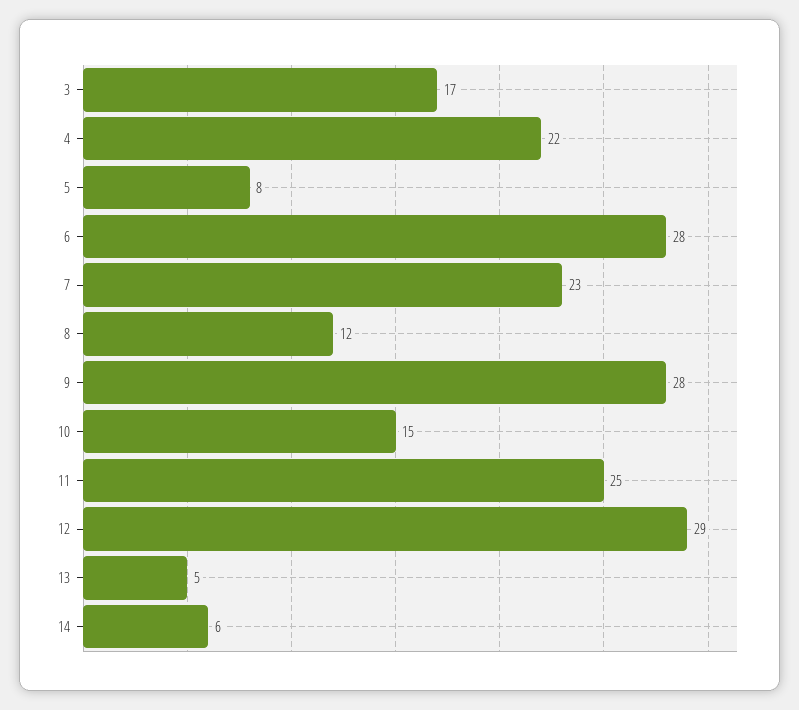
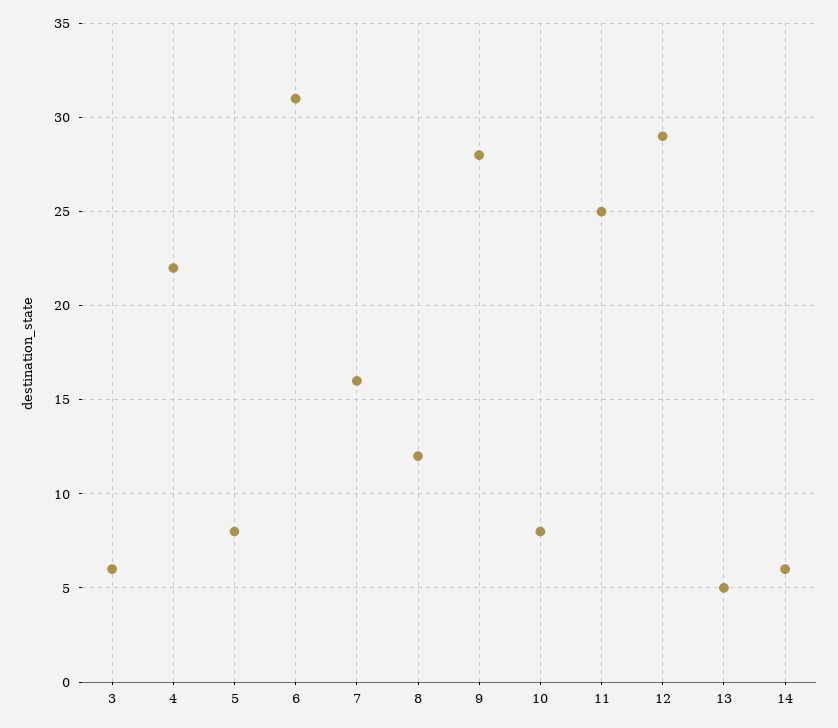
  {
-   "3": 17,
+   "3": 6,
    "4": 22,
    "5": 8,
-   "6": 28,
+   "6": 31,
-   "7": 23,
+   "7": 16,
    "8": 12,
    "9": 28,
-   "10": 15,
+   "10": 8,
    "11": 25,
    "12": 29,
    "13": 5,
    "14": 6
  }

